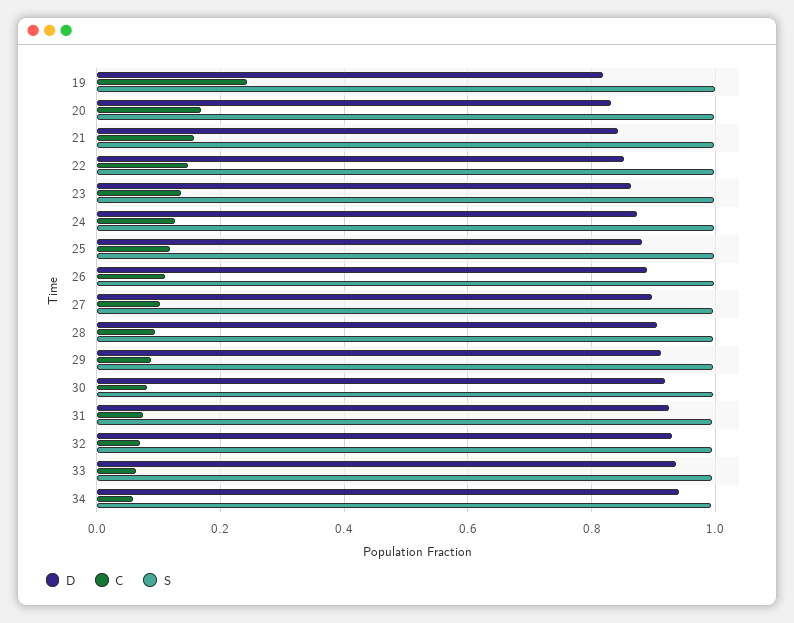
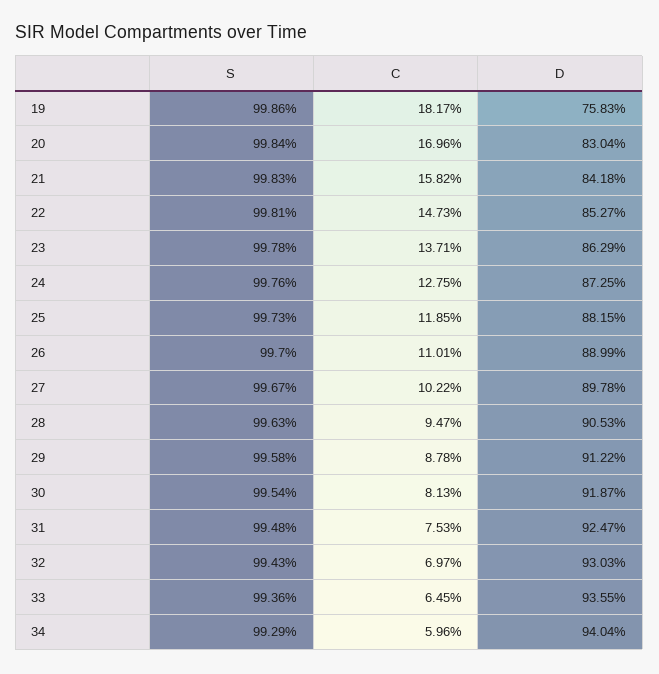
  {
    "D": {
-     "19": 0.82,
+     "19": 0.7583,
      "20": 0.8304,
      "21": 0.8418,
      "22": 0.8527,
      "23": 0.8629,
      "24": 0.8725,
      "25": 0.8815,
      "26": 0.8899,
      "27": 0.8978,
      "28": 0.9053,
      "29": 0.9122,
      "30": 0.9187,
      "31": 0.9247,
      "32": 0.9303,
      "33": 0.9355,
      "34": 0.9404
    },
    "C": {
-     "19": 0.24,
+     "19": 0.1817,
      "20": 0.1696,
      "21": 0.1582,
      "22": 0.1473,
      "23": 0.1371,
      "24": 0.1275,
      "25": 0.1185,
      "26": 0.1101,
      "27": 0.1022,
      "28": 0.0947,
      "29": 0.0878,
      "30": 0.0813,
      "31": 0.0753,
      "32": 0.0697,
      "33": 0.0645,
      "34": 0.0596
    },
    "S": {
      "19": 0.9986,
      "20": 0.9984,
      "21": 0.9983,
      "22": 0.9981,
      "23": 0.9978,
      "24": 0.9976,
      "25": 0.9973,
      "26": 0.997,
      "27": 0.9967,
      "28": 0.9963,
      "29": 0.9958,
      "30": 0.9954,
      "31": 0.9948,
      "32": 0.9943,
      "33": 0.9936,
      "34": 0.9929
    }
  }

